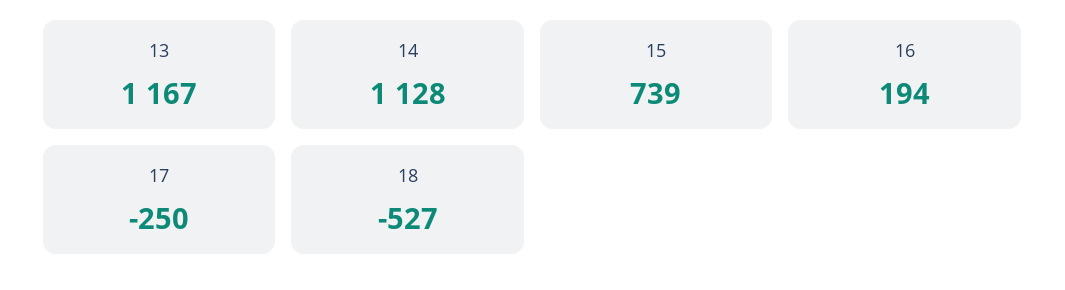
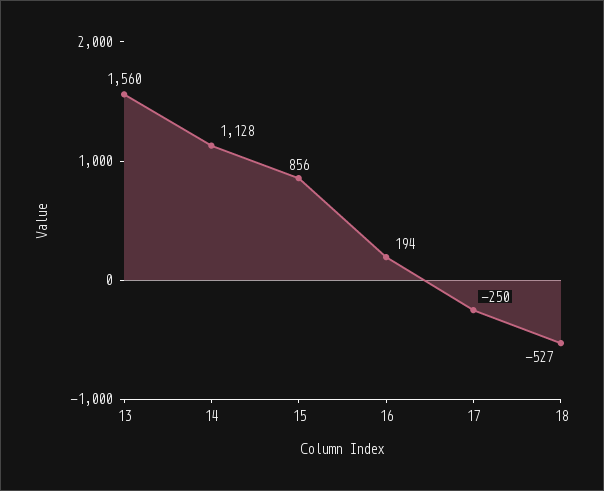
  {
-   "13": 1167,
+   "13": 1560,
    "14": 1128,
-   "15": 739,
+   "15": 856,
    "16": 194,
    "17": -250,
    "18": -527
  }

